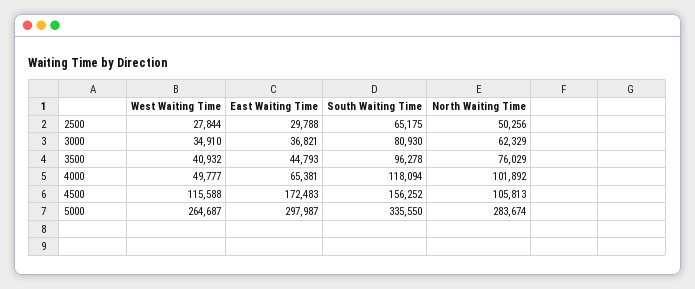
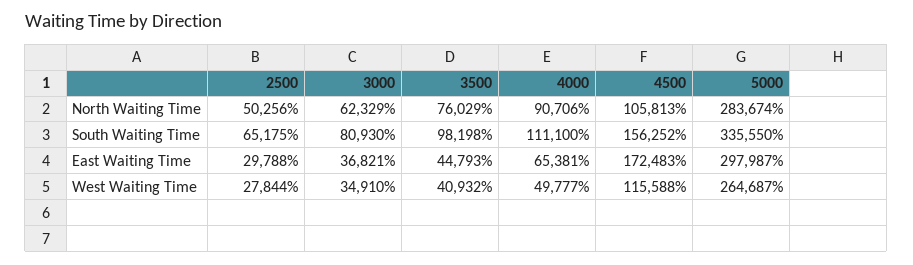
  {
    "West Waiting Time": {
      "2500": 27844,
      "3000": 34910,
      "3500": 40932,
      "4000": 49777,
      "4500": 115588,
      "5000": 264687
    },
    "East Waiting Time": {
      "2500": 29788,
      "3000": 36821,
      "3500": 44793,
      "4000": 65381,
      "4500": 172483,
      "5000": 297987
    },
    "South Waiting Time": {
      "2500": 65175,
      "3000": 80930,
-     "3500": 96278,
+     "3500": 98198,
-     "4000": 118094,
+     "4000": 111100,
      "4500": 156252,
      "5000": 335550
    },
    "North Waiting Time": {
      "2500": 50256,
      "3000": 62329,
      "3500": 76029,
-     "4000": 101892,
+     "4000": 90706,
      "4500": 105813,
      "5000": 283674
    }
  }

